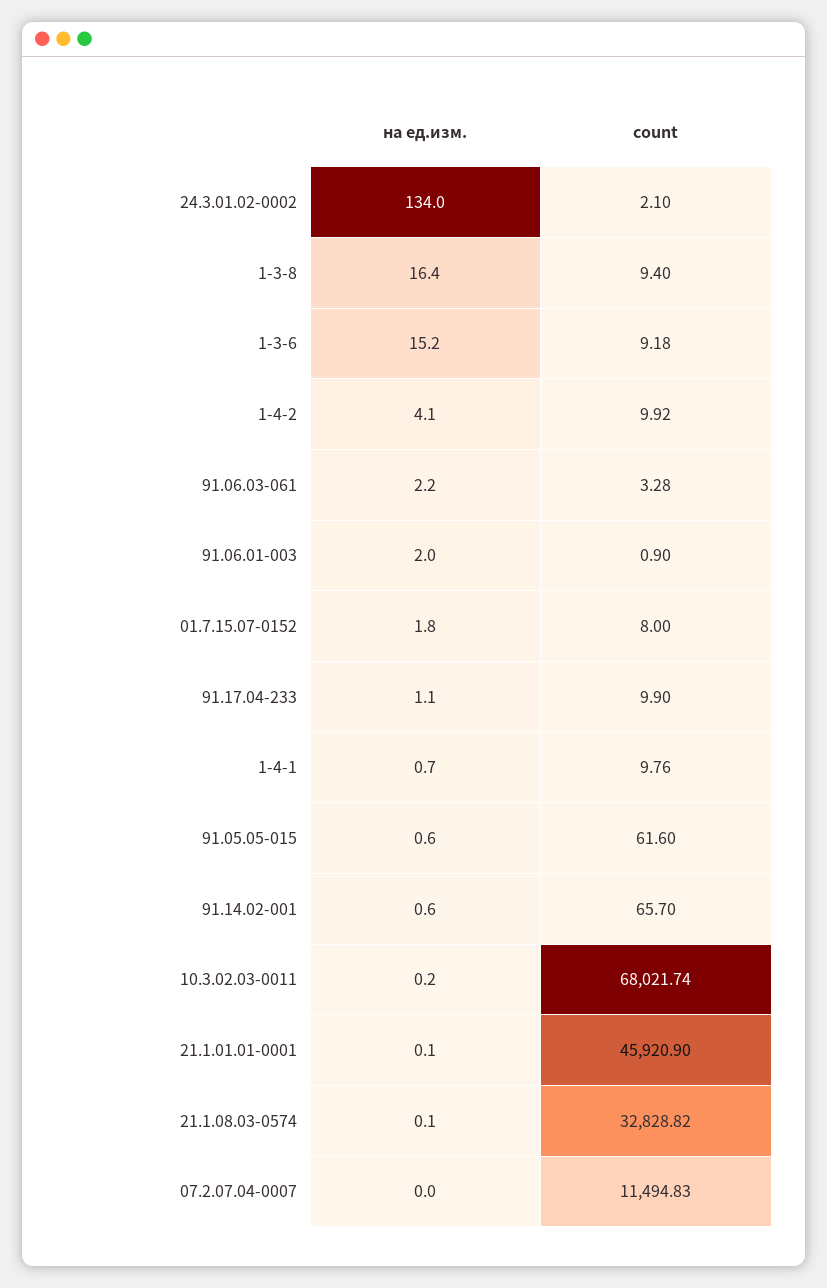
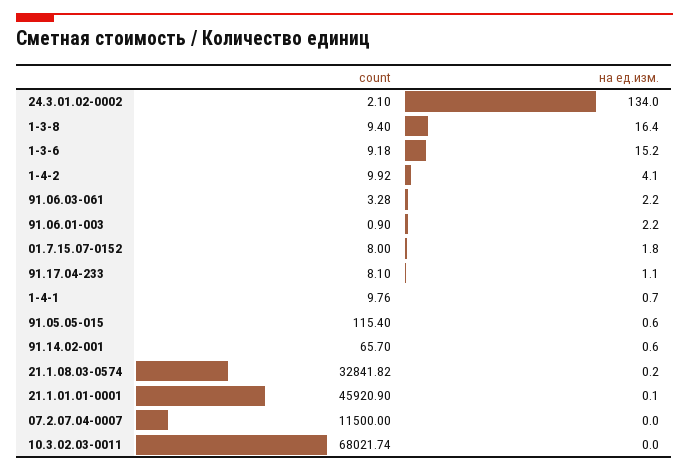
  {
    "на ед.изм.": {
      "24.3.01.02-0002": 134,
      "1-3-8": 16.4,
      "1-3-6": 15.2,
      "1-4-2": 4.1,
      "91.06.03-061": 2.2,
-     "91.06.01-003": 2,
+     "91.06.01-003": 2.2,
      "01.7.15.07-0152": 1.8,
      "91.17.04-233": 1.1,
      "1-4-1": 0.7,
      "91.05.05-015": 0.6,
      "91.14.02-001": 0.6,
-     "10.3.02.03-0011": 0.2,
+     "10.3.02.03-0011": 0,
      "21.1.01.01-0001": 0.1,
-     "21.1.08.03-0574": 0.1,
+     "21.1.08.03-0574": 0.2,
      "07.2.07.04-0007": 0
    },
    "count": {
      "24.3.01.02-0002": 2.1,
      "1-3-8": 9.4,
      "1-3-6": 9.18,
      "1-4-2": 9.92,
      "91.06.03-061": 3.28,
      "91.06.01-003": 0.9,
      "01.7.15.07-0152": 8,
-     "91.17.04-233": 9.9,
+     "91.17.04-233": 8.1,
      "1-4-1": 9.76,
-     "91.05.05-015": 61.6,
+     "91.05.05-015": 115.4,
      "91.14.02-001": 65.7,
      "10.3.02.03-0011": 68021.74,
      "21.1.01.01-0001": 45920.9,
-     "21.1.08.03-0574": 32828.82,
+     "21.1.08.03-0574": 32841.82,
-     "07.2.07.04-0007": 11494.83
+     "07.2.07.04-0007": 11500
    }
  }

